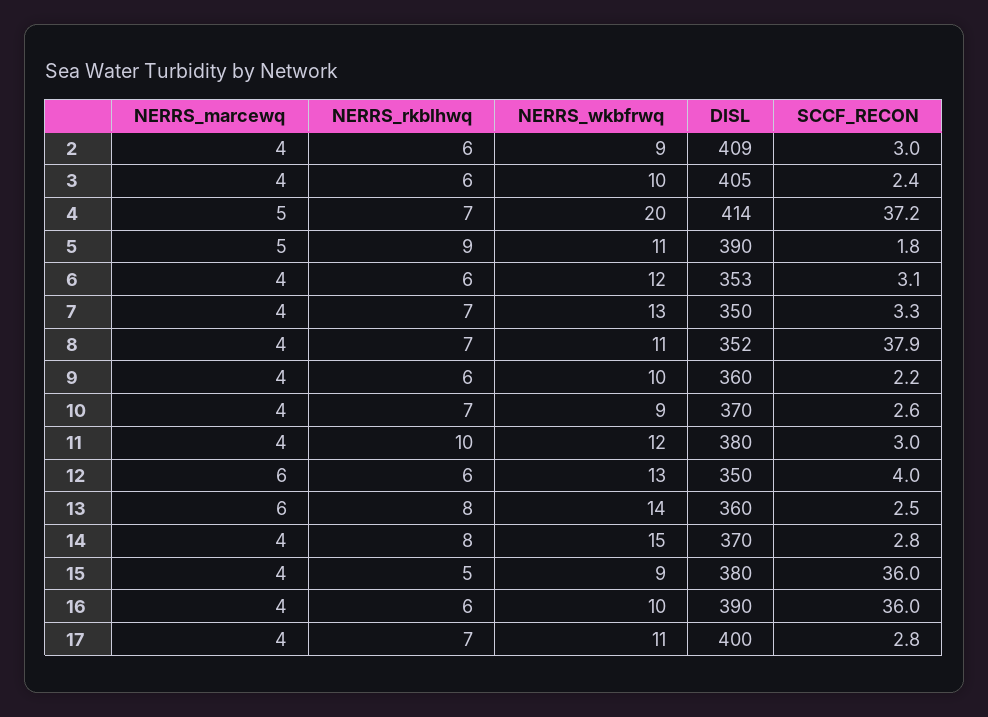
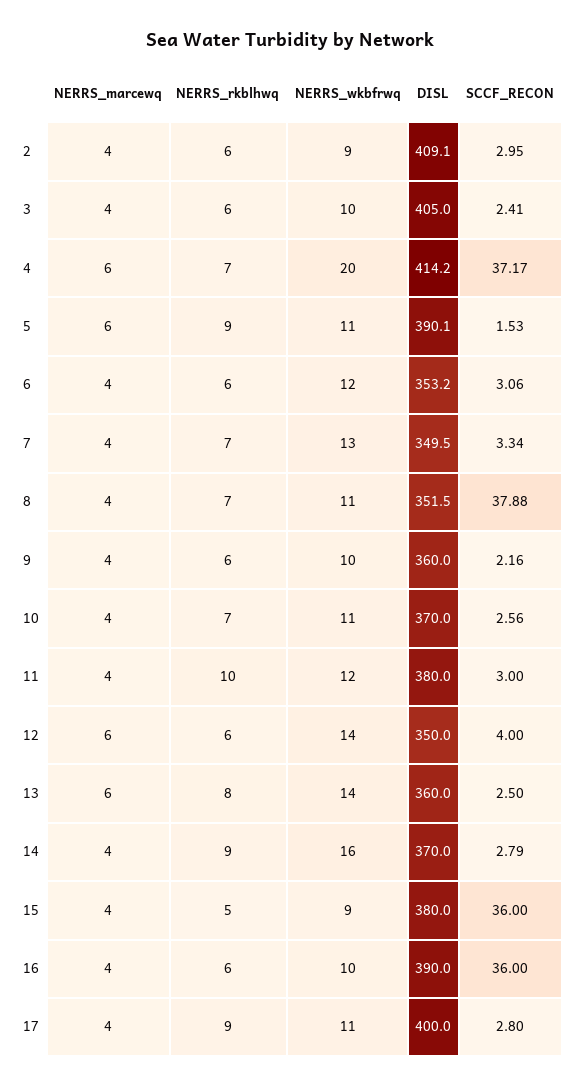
  {
    "NERRS_marcewq": {
      "2": 4,
      "3": 4,
-     "4": 5,
+     "4": 6,
-     "5": 5,
+     "5": 6,
      "6": 4,
      "7": 4,
      "8": 4,
      "9": 4,
      "10": 4,
      "11": 4,
      "12": 6,
      "13": 6,
      "14": 4,
      "15": 4,
      "16": 4,
      "17": 4
    },
    "NERRS_rkblhwq": {
      "2": 6,
      "3": 6,
      "4": 7,
      "5": 9,
      "6": 6,
      "7": 7,
      "8": 7,
      "9": 6,
      "10": 7,
      "11": 10,
      "12": 6,
      "13": 8,
-     "14": 8,
+     "14": 9,
      "15": 5,
      "16": 6,
-     "17": 7
+     "17": 9
    },
    "NERRS_wkbfrwq": {
      "2": 9,
      "3": 10,
      "4": 20,
      "5": 11,
      "6": 12,
      "7": 13,
      "8": 11,
      "9": 10,
-     "10": 9,
+     "10": 11,
      "11": 12,
-     "12": 13,
+     "12": 14,
      "13": 14,
-     "14": 15,
+     "14": 16,
      "15": 9,
      "16": 10,
      "17": 11
    },
    "DISL": {
      "2": 409.1,
      "3": 405,
      "4": 414.2,
      "5": 390.1,
      "6": 353.2,
      "7": 349.5,
      "8": 351.5,
      "9": 360,
      "10": 370,
      "11": 380,
      "12": 350,
      "13": 360,
      "14": 370,
      "15": 380,
      "16": 390,
      "17": 400
    },
    "SCCF_RECON": {
      "2": 2.95,
      "3": 2.41,
      "4": 37.17,
-     "5": 1.8,
+     "5": 1.53,
      "6": 3.06,
      "7": 3.34,
      "8": 37.88,
      "9": 2.16,
      "10": 2.56,
      "11": 3,
      "12": 4,
      "13": 2.5,
      "14": 2.79,
      "15": 36,
      "16": 36,
      "17": 2.8
    }
  }

